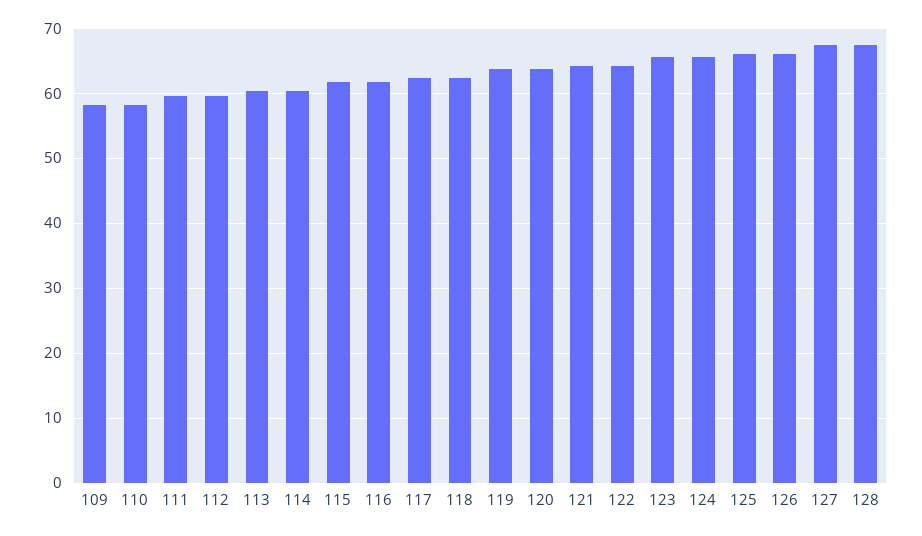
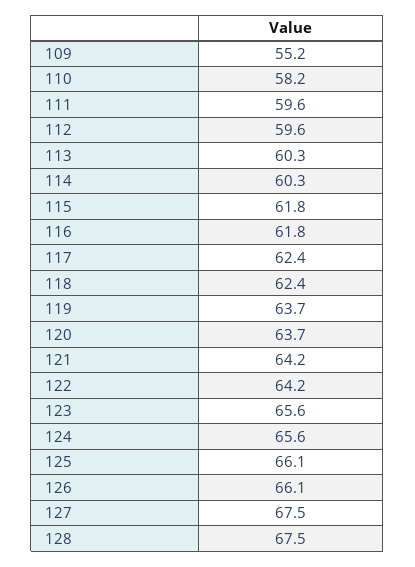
  {
-   "109": 58,
+   "109": 55.2,
    "110": 58.2,
    "111": 59.6,
    "112": 59.6,
    "113": 60.3,
    "114": 60.3,
    "115": 61.8,
    "116": 61.8,
    "117": 62.4,
    "118": 62.4,
    "119": 63.7,
    "120": 63.7,
    "121": 64.2,
    "122": 64.2,
    "123": 65.6,
    "124": 65.6,
    "125": 66.1,
    "126": 66.1,
    "127": 67.5,
    "128": 67.5
  }

